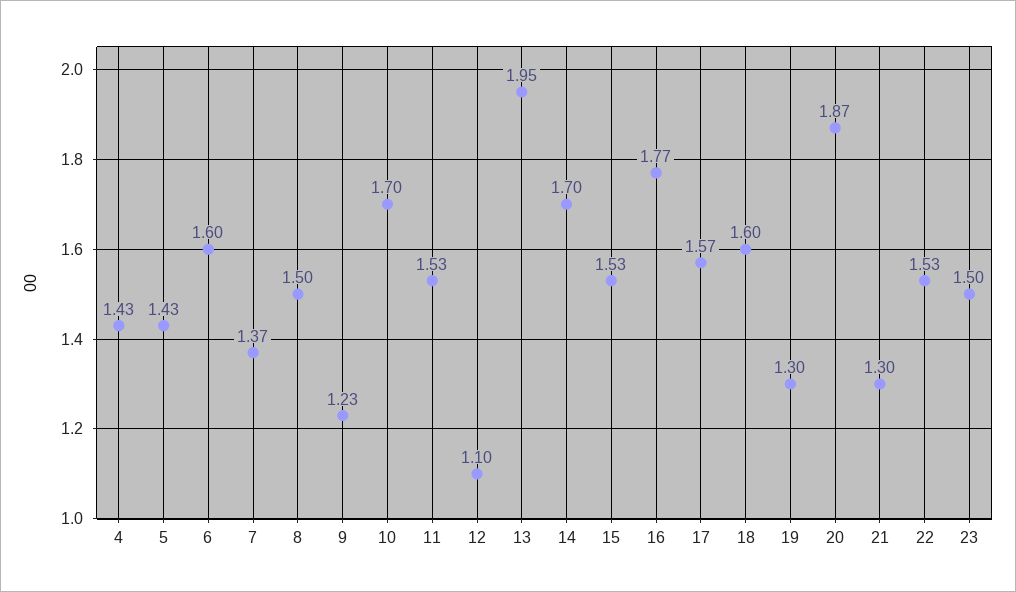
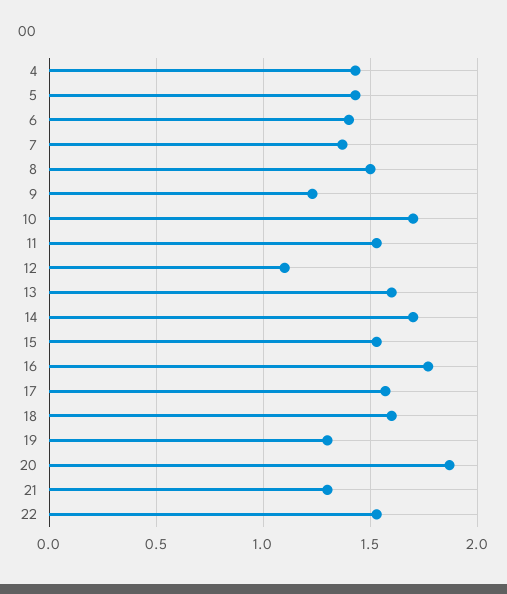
  {
    "4": 1.43,
    "5": 1.43,
-   "6": 1.6,
+   "6": 1.4,
    "7": 1.37,
    "8": 1.5,
    "9": 1.23,
    "10": 1.7,
    "11": 1.53,
    "12": 1.1,
-   "13": 1.95,
+   "13": 1.6,
    "14": 1.7,
    "15": 1.53,
    "16": 1.77,
    "17": 1.57,
    "18": 1.6,
    "19": 1.3,
    "20": 1.87,
    "21": 1.3,
-   "22": 1.53,
+   "22": 1.53
-   "23": 1.5
  }

